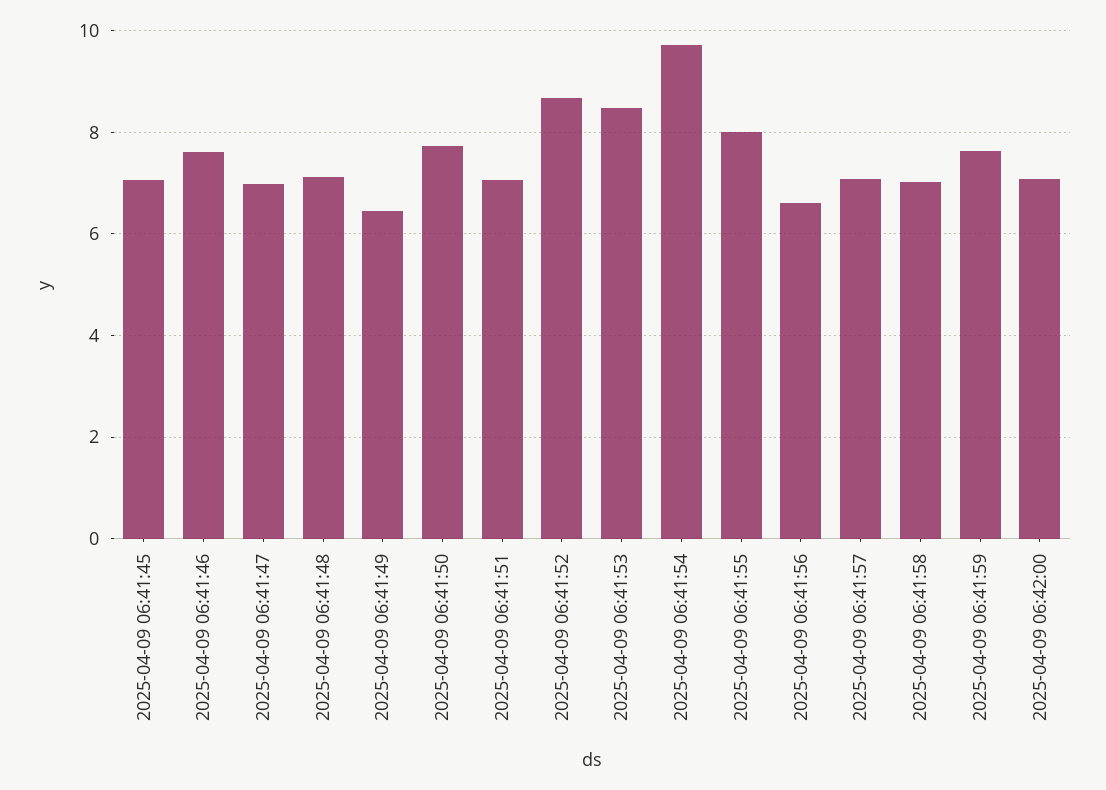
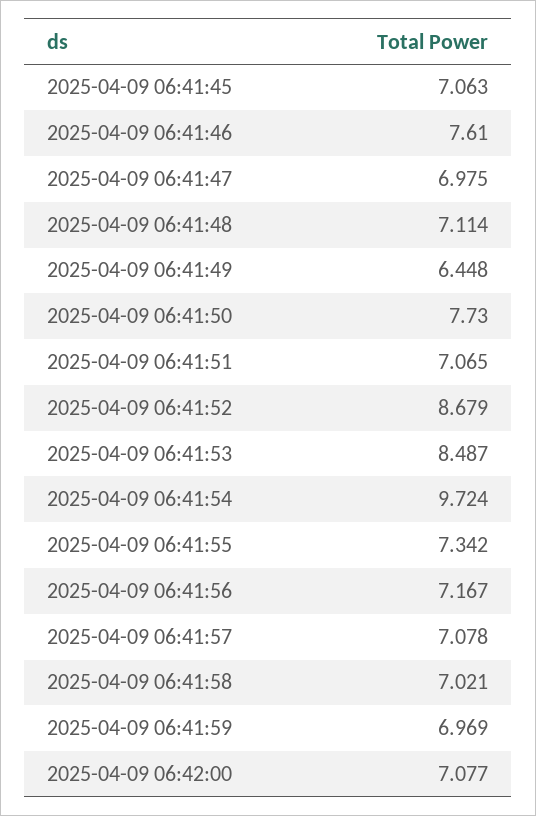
  {
    "2025-04-09 06:41:45": 7.063,
    "2025-04-09 06:41:46": 7.61,
    "2025-04-09 06:41:47": 6.975,
    "2025-04-09 06:41:48": 7.114,
    "2025-04-09 06:41:49": 6.448,
    "2025-04-09 06:41:50": 7.73,
    "2025-04-09 06:41:51": 7.065,
    "2025-04-09 06:41:52": 8.679,
    "2025-04-09 06:41:53": 8.487,
    "2025-04-09 06:41:54": 9.724,
-   "2025-04-09 06:41:55": 8,
+   "2025-04-09 06:41:55": 7.342,
-   "2025-04-09 06:41:56": 6.6,
+   "2025-04-09 06:41:56": 7.167,
    "2025-04-09 06:41:57": 7.078,
    "2025-04-09 06:41:58": 7.021,
-   "2025-04-09 06:41:59": 7.6,
+   "2025-04-09 06:41:59": 6.969,
    "2025-04-09 06:42:00": 7.077
  }

